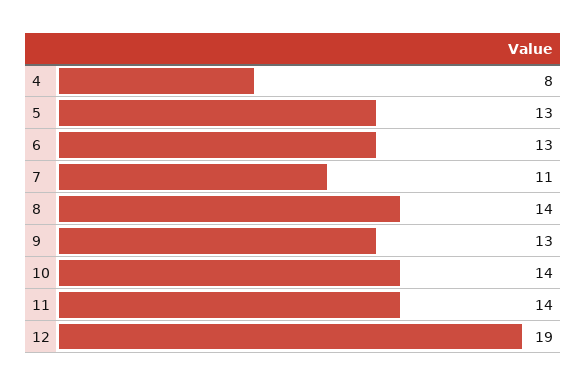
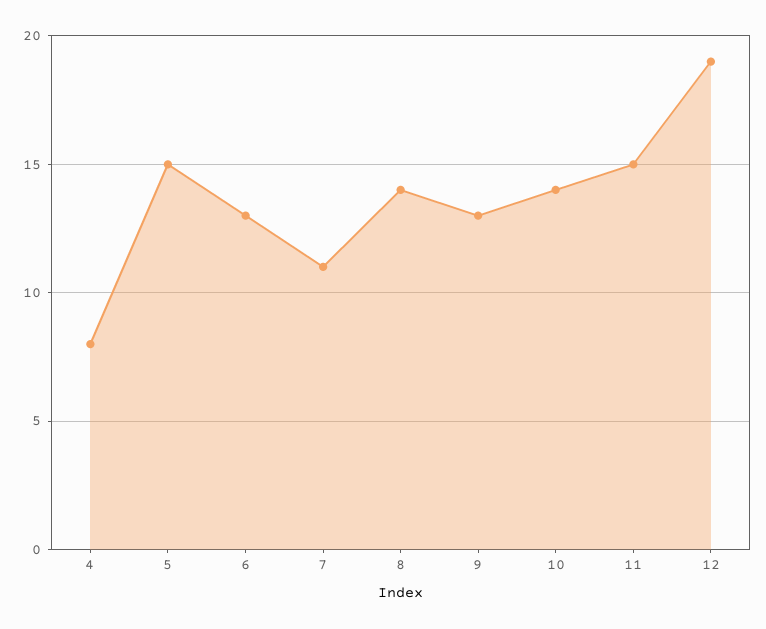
  {
    "4": 8,
-   "5": 13,
+   "5": 15,
    "6": 13,
    "7": 11,
    "8": 14,
    "9": 13,
    "10": 14,
-   "11": 14,
+   "11": 15,
    "12": 19
  }

